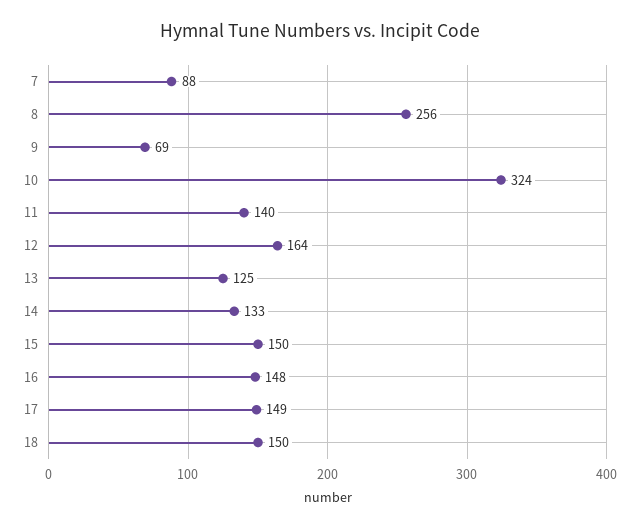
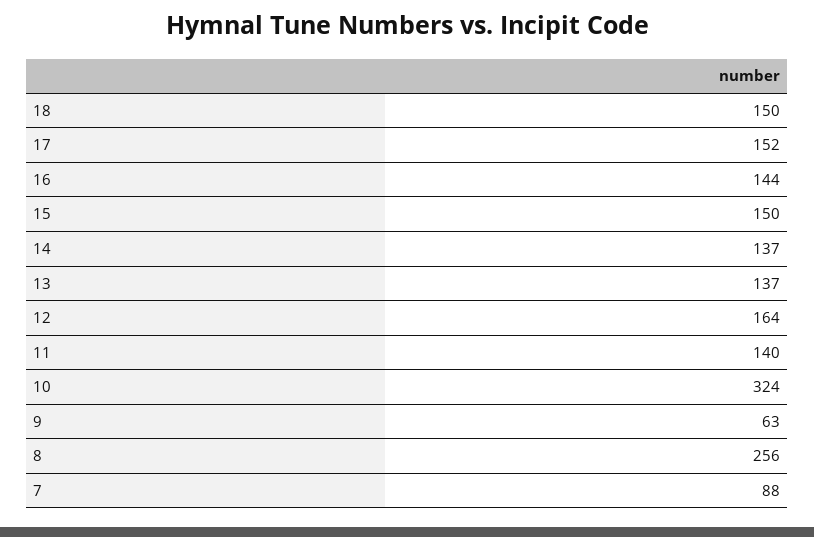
  {
    "7": 88,
    "8": 256,
-   "9": 69,
+   "9": 63,
    "10": 324,
    "11": 140,
    "12": 164,
-   "13": 125,
+   "13": 137,
-   "14": 133,
+   "14": 137,
    "15": 150,
-   "16": 148,
+   "16": 144,
-   "17": 149,
+   "17": 152,
    "18": 150
  }

